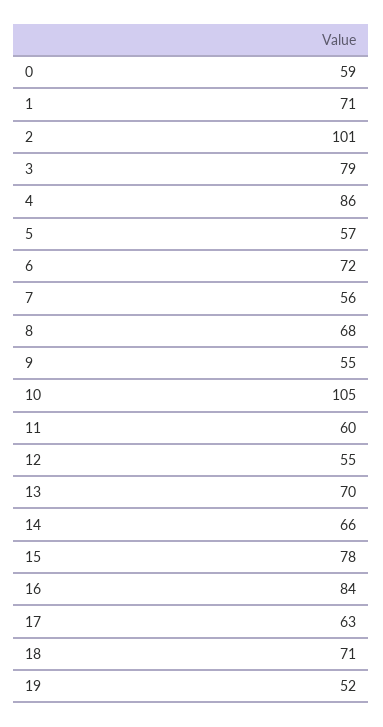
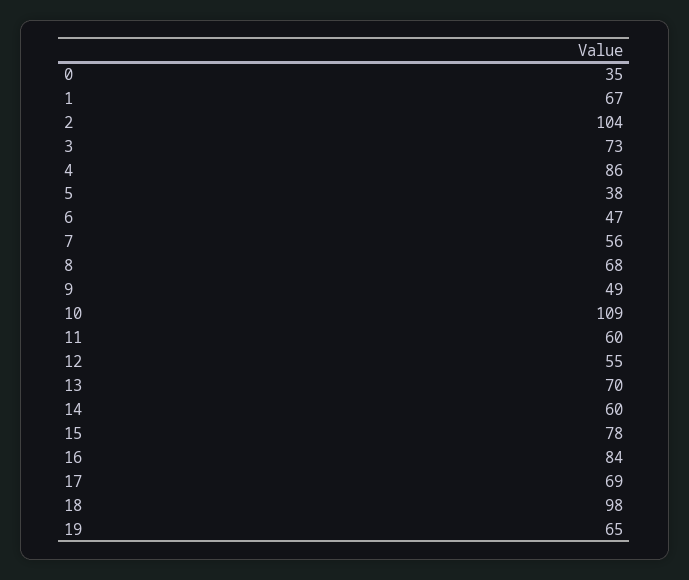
  {
-   "0": 59,
+   "0": 35,
-   "1": 71,
+   "1": 67,
-   "2": 101,
+   "2": 104,
-   "3": 79,
+   "3": 73,
    "4": 86,
-   "5": 57,
+   "5": 38,
-   "6": 72,
+   "6": 47,
    "7": 56,
    "8": 68,
-   "9": 55,
+   "9": 49,
-   "10": 105,
+   "10": 109,
    "11": 60,
    "12": 55,
    "13": 70,
-   "14": 66,
+   "14": 60,
    "15": 78,
    "16": 84,
-   "17": 63,
+   "17": 69,
-   "18": 71,
+   "18": 98,
-   "19": 52
+   "19": 65
  }

